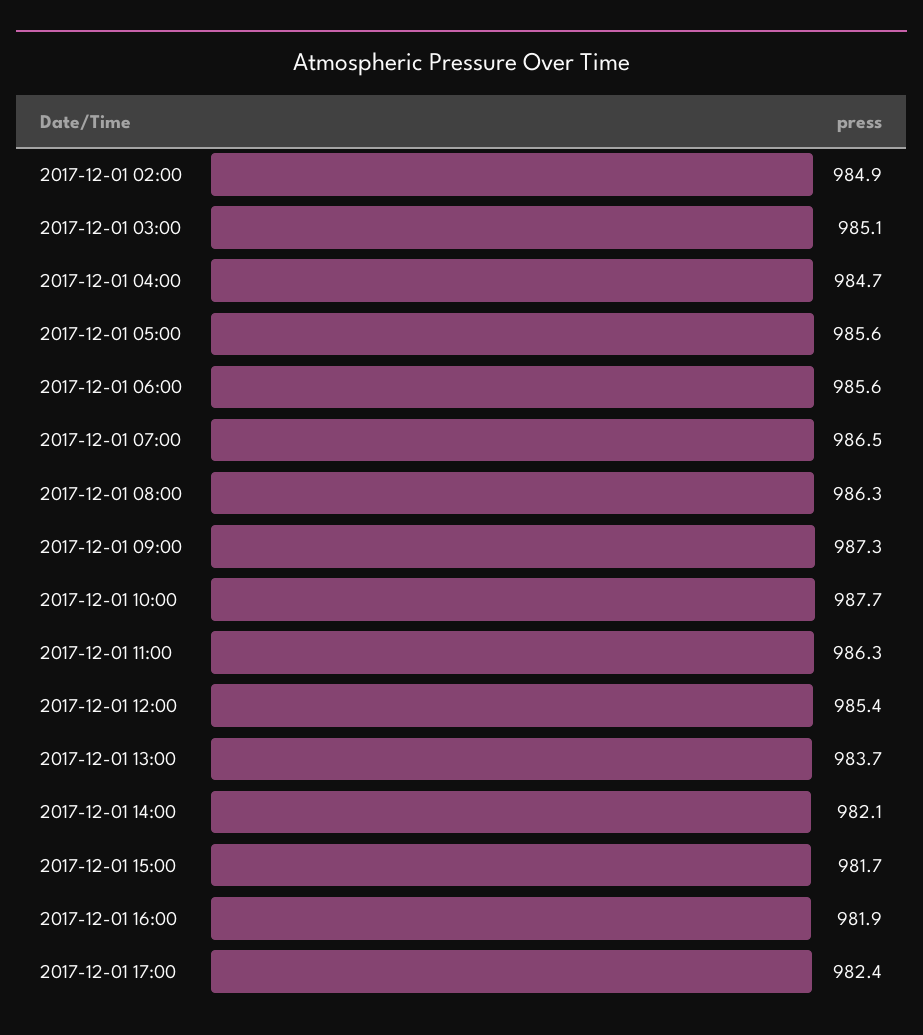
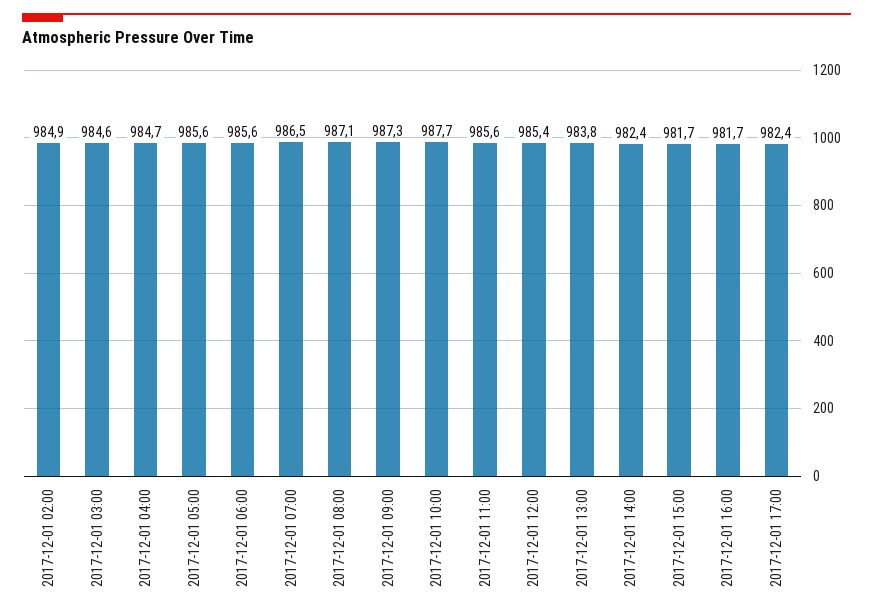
  {
    "2017-12-01 02:00": 984.9,
-   "2017-12-01 03:00": 985.1,
+   "2017-12-01 03:00": 984.6,
    "2017-12-01 04:00": 984.7,
    "2017-12-01 05:00": 985.6,
    "2017-12-01 06:00": 985.6,
    "2017-12-01 07:00": 986.5,
-   "2017-12-01 08:00": 986.3,
+   "2017-12-01 08:00": 987.1,
    "2017-12-01 09:00": 987.3,
    "2017-12-01 10:00": 987.7,
-   "2017-12-01 11:00": 986.3,
+   "2017-12-01 11:00": 985.6,
    "2017-12-01 12:00": 985.4,
-   "2017-12-01 13:00": 983.7,
+   "2017-12-01 13:00": 983.8,
-   "2017-12-01 14:00": 982.1,
+   "2017-12-01 14:00": 982.4,
    "2017-12-01 15:00": 981.7,
-   "2017-12-01 16:00": 981.9,
+   "2017-12-01 16:00": 981.7,
    "2017-12-01 17:00": 982.4
  }

